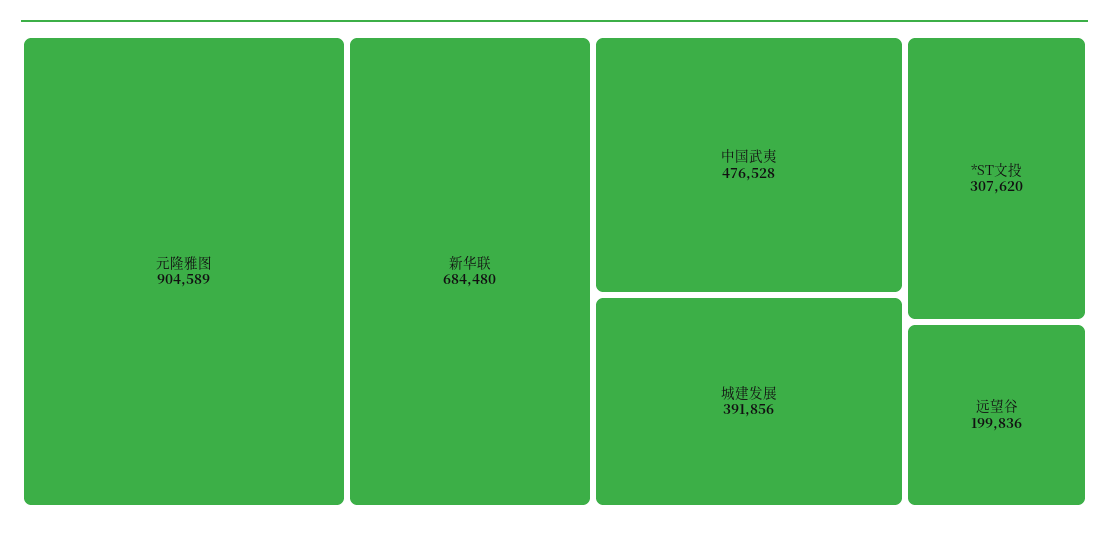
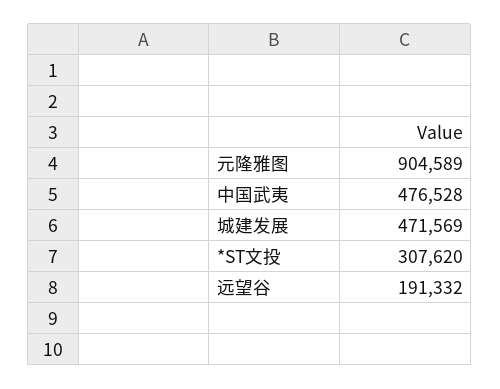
  {
    "元隆雅图": 904589,
-   "新华联": 684480,
    "中国武夷": 476528,
-   "城建发展": 391856,
+   "城建发展": 471569,
    "*ST文投": 307620,
-   "远望谷": 199836
+   "远望谷": 191332
  }

